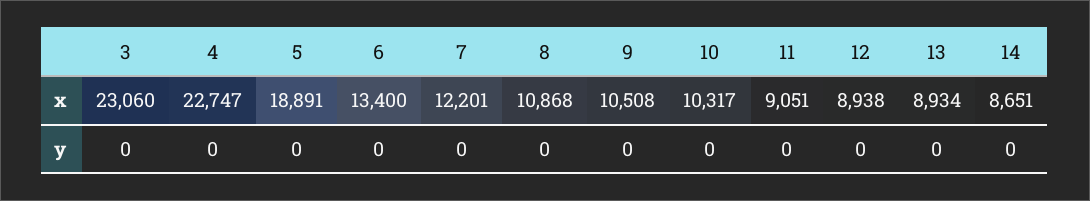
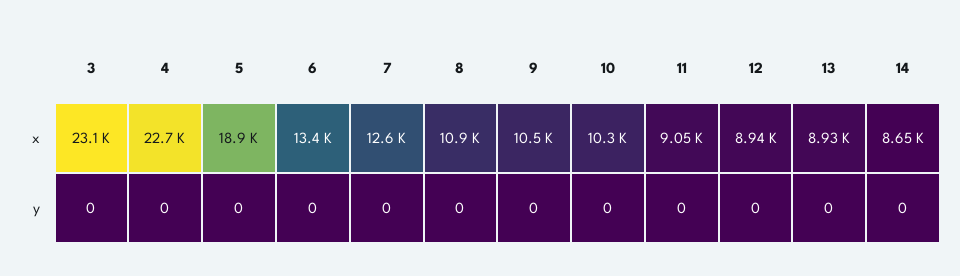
  {
    "3": {
      "x": 23060,
      "y": 0
    },
    "4": {
      "x": 22747,
      "y": 0
    },
    "5": {
      "x": 18891,
      "y": 0
    },
    "6": {
      "x": 13400,
      "y": 0
    },
    "7": {
-     "x": 12201,
+     "x": 12600,
      "y": 0
    },
    "8": {
      "x": 10868,
      "y": 0
    },
    "9": {
      "x": 10508,
      "y": 0
    },
    "10": {
      "x": 10317,
      "y": 0
    },
    "11": {
      "x": 9051,
      "y": 0
    },
    "12": {
      "x": 8938,
      "y": 0
    },
    "13": {
      "x": 8934,
      "y": 0
    },
    "14": {
      "x": 8651,
      "y": 0
    }
  }

